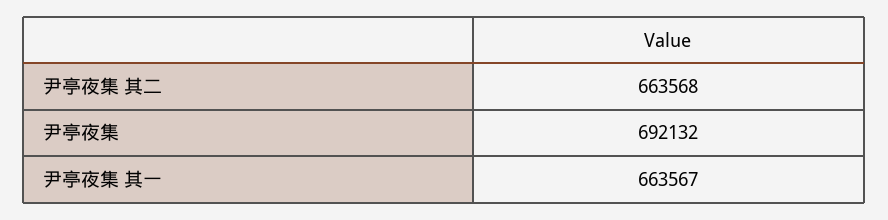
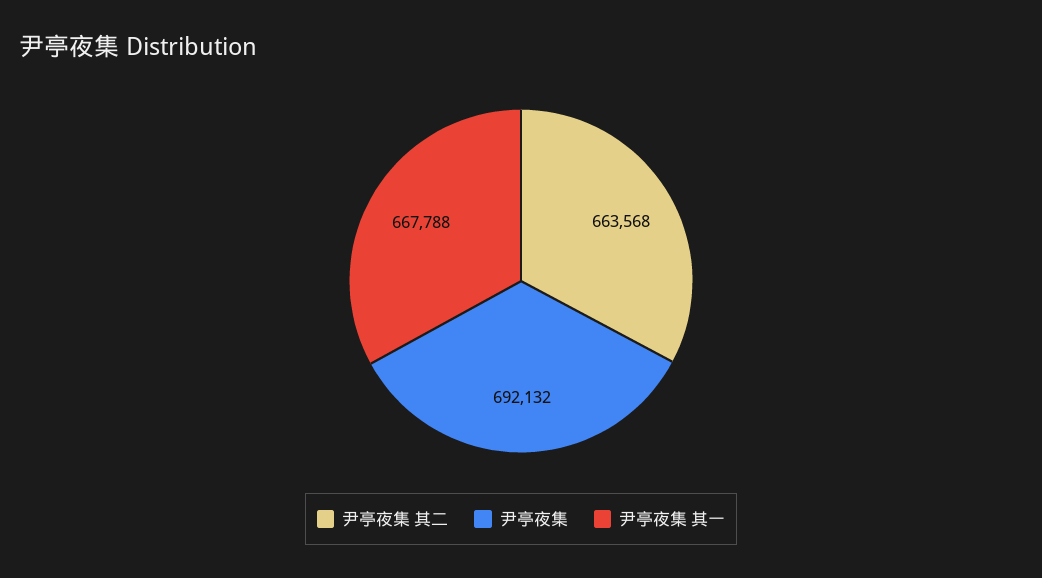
  {
    "尹亭夜集 其二": 663568,
    "尹亭夜集": 692132,
-   "尹亭夜集 其一": 663567
+   "尹亭夜集 其一": 667788
  }

